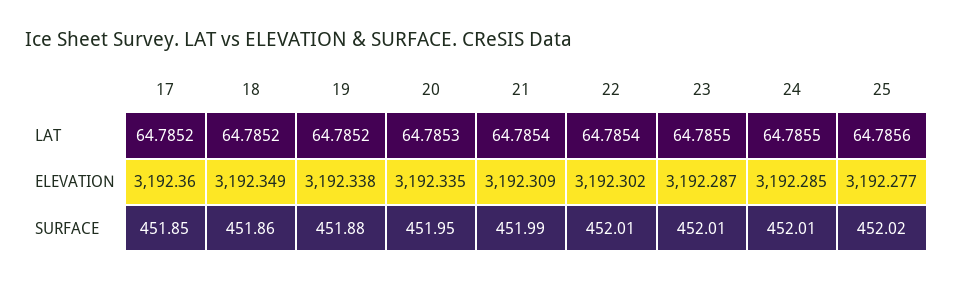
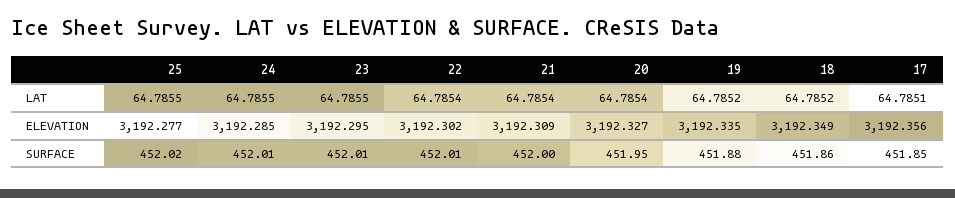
  {
    "17": {
-     "LAT": 64.7852,
+     "LAT": 64.7851,
-     "ELEVATION": 3192.36,
+     "ELEVATION": 3192.356,
      "SURFACE": 451.85
    },
    "18": {
      "LAT": 64.7852,
      "ELEVATION": 3192.349,
      "SURFACE": 451.86
    },
    "19": {
      "LAT": 64.7852,
-     "ELEVATION": 3192.338,
+     "ELEVATION": 3192.335,
      "SURFACE": 451.88
    },
    "20": {
-     "LAT": 64.7853,
+     "LAT": 64.7854,
-     "ELEVATION": 3192.335,
+     "ELEVATION": 3192.327,
      "SURFACE": 451.95
    },
    "21": {
      "LAT": 64.7854,
      "ELEVATION": 3192.309,
-     "SURFACE": 451.99
+     "SURFACE": 452
    },
    "22": {
      "LAT": 64.7854,
      "ELEVATION": 3192.302,
      "SURFACE": 452.01
    },
    "23": {
      "LAT": 64.7855,
-     "ELEVATION": 3192.287,
+     "ELEVATION": 3192.295,
      "SURFACE": 452.01
    },
    "24": {
      "LAT": 64.7855,
      "ELEVATION": 3192.285,
      "SURFACE": 452.01
    },
    "25": {
-     "LAT": 64.7856,
+     "LAT": 64.7855,
      "ELEVATION": 3192.277,
      "SURFACE": 452.02
    }
  }

